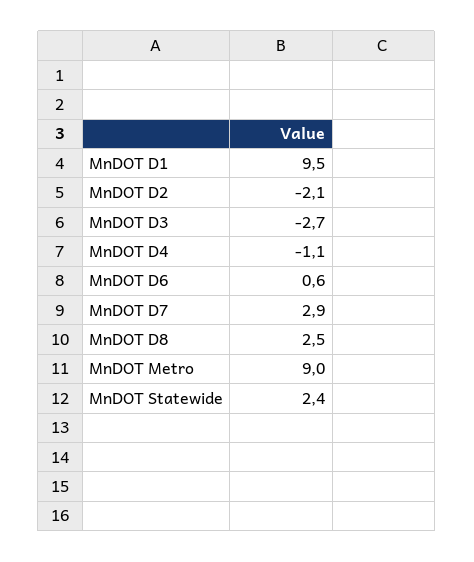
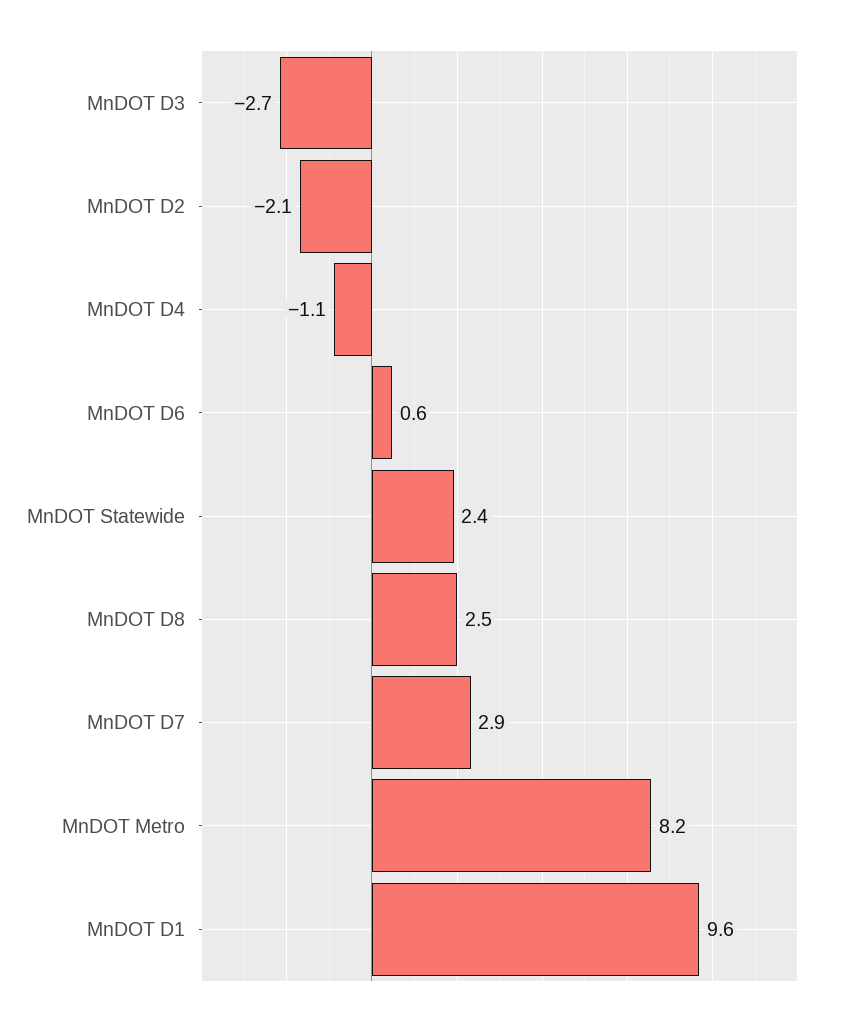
  {
-   "MnDOT D1": 9.5,
+   "MnDOT D1": 9.6,
    "MnDOT D2": -2.1,
    "MnDOT D3": -2.7,
    "MnDOT D4": -1.1,
    "MnDOT D6": 0.6,
    "MnDOT D7": 2.9,
    "MnDOT D8": 2.5,
-   "MnDOT Metro": 9,
+   "MnDOT Metro": 8.2,
    "MnDOT Statewide": 2.4
  }

